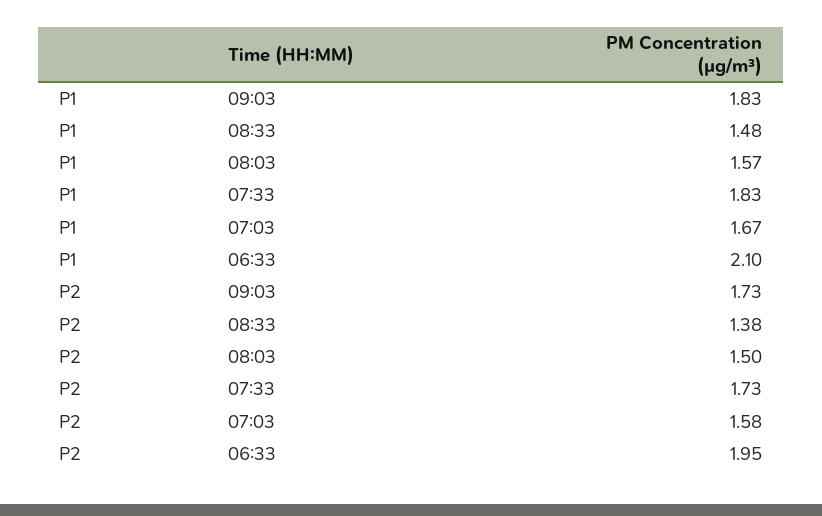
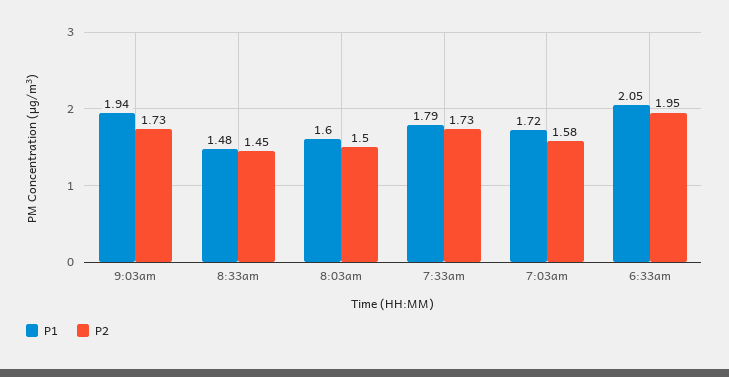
  {
    "P1": {
-     "09:03": 1.83,
+     "09:03": 1.94,
      "08:33": 1.48,
-     "08:03": 1.57,
+     "08:03": 1.6,
-     "07:33": 1.83,
+     "07:33": 1.79,
-     "07:03": 1.67,
+     "07:03": 1.72,
-     "06:33": 2.1
+     "06:33": 2.05
    },
    "P2": {
      "09:03": 1.73,
-     "08:33": 1.38,
+     "08:33": 1.45,
      "08:03": 1.5,
      "07:33": 1.73,
      "07:03": 1.58,
      "06:33": 1.95
    }
  }

